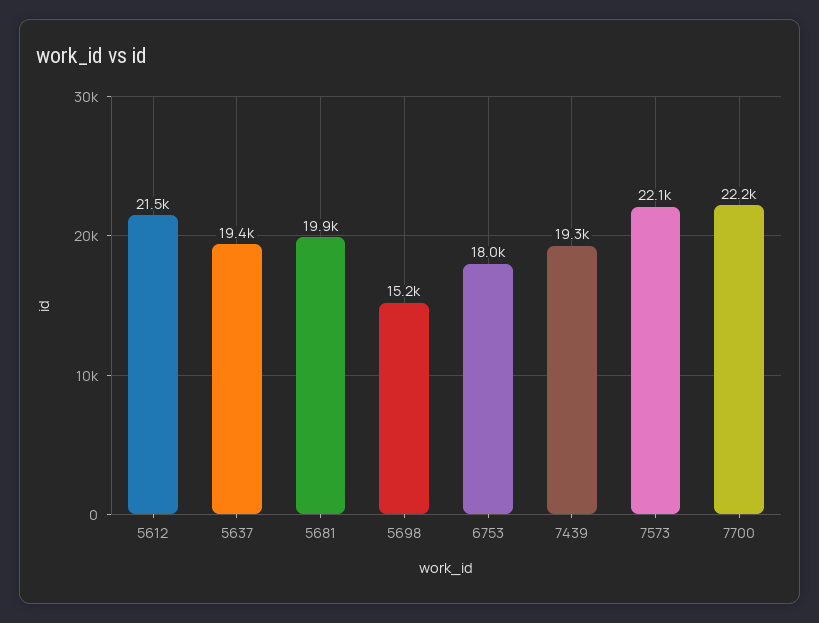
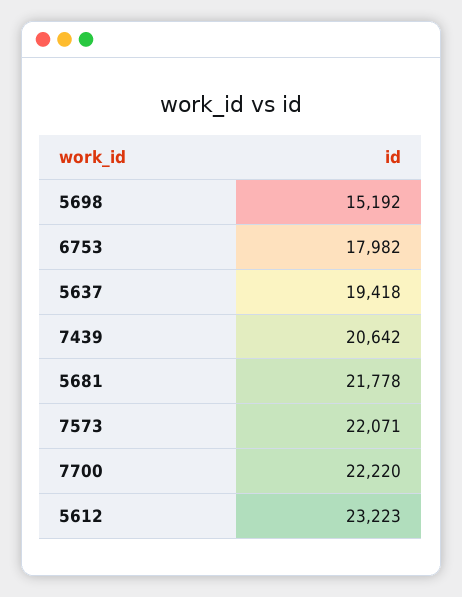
  {
-   "5612": 21500,
+   "5612": 23223,
    "5637": 19418,
-   "5681": 19900,
+   "5681": 21778,
    "5698": 15192,
    "6753": 17982,
-   "7439": 19300,
+   "7439": 20642,
    "7573": 22071,
    "7700": 22220
  }

